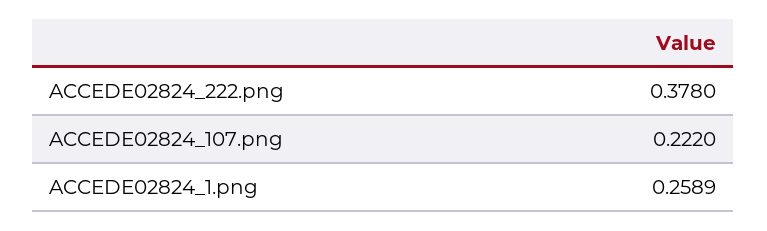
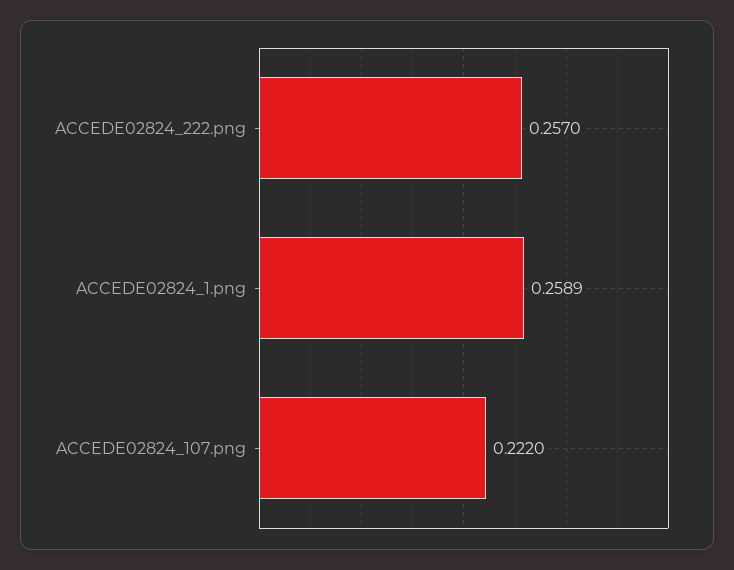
  {
-   "ACCEDE02824_222.png": 0.378,
+   "ACCEDE02824_222.png": 0.257,
    "ACCEDE02824_107.png": 0.222,
    "ACCEDE02824_1.png": 0.2589
  }

